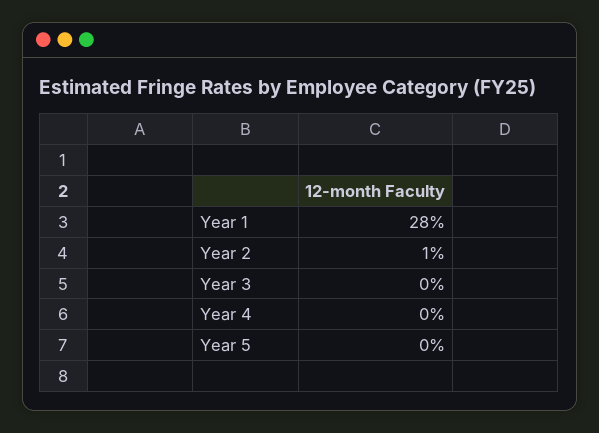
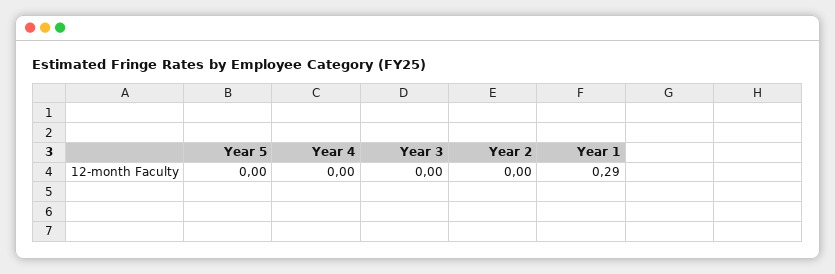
  {
-   "Year 1": 0.28,
+   "Year 1": 0.29,
-   "Year 2": 0.01,
+   "Year 2": 0,
    "Year 3": 0,
    "Year 4": 0,
    "Year 5": 0
  }

